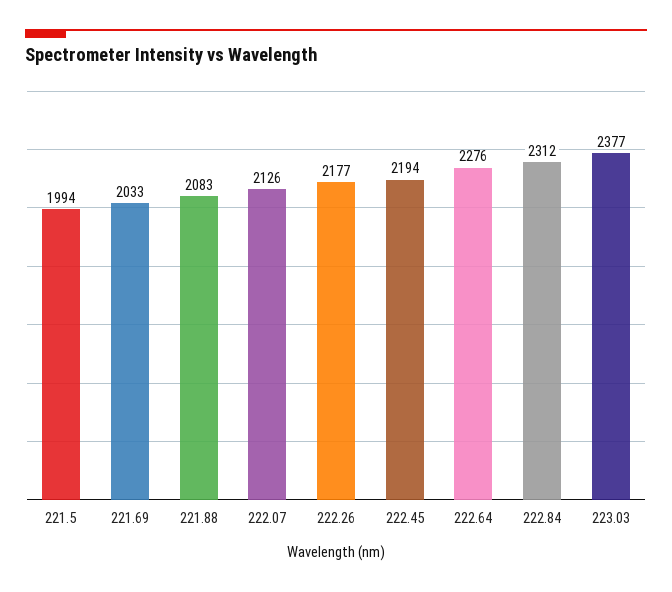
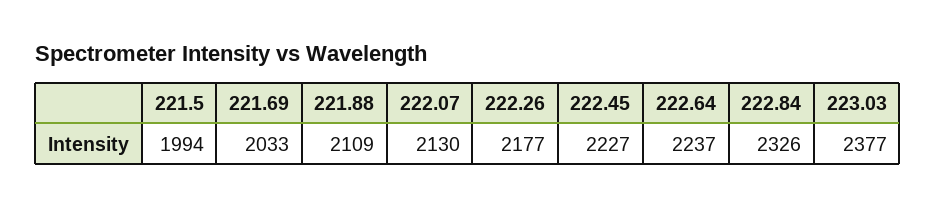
  {
    "221.5": 1994,
    "221.69": 2033,
-   "221.88": 2083,
+   "221.88": 2109,
-   "222.07": 2126,
+   "222.07": 2130,
    "222.26": 2177,
-   "222.45": 2194,
+   "222.45": 2227,
-   "222.64": 2276,
+   "222.64": 2237,
-   "222.84": 2312,
+   "222.84": 2326,
    "223.03": 2377
  }

